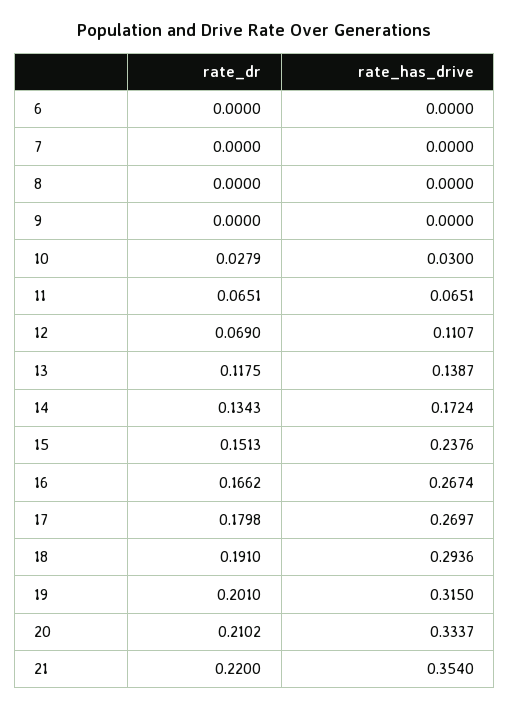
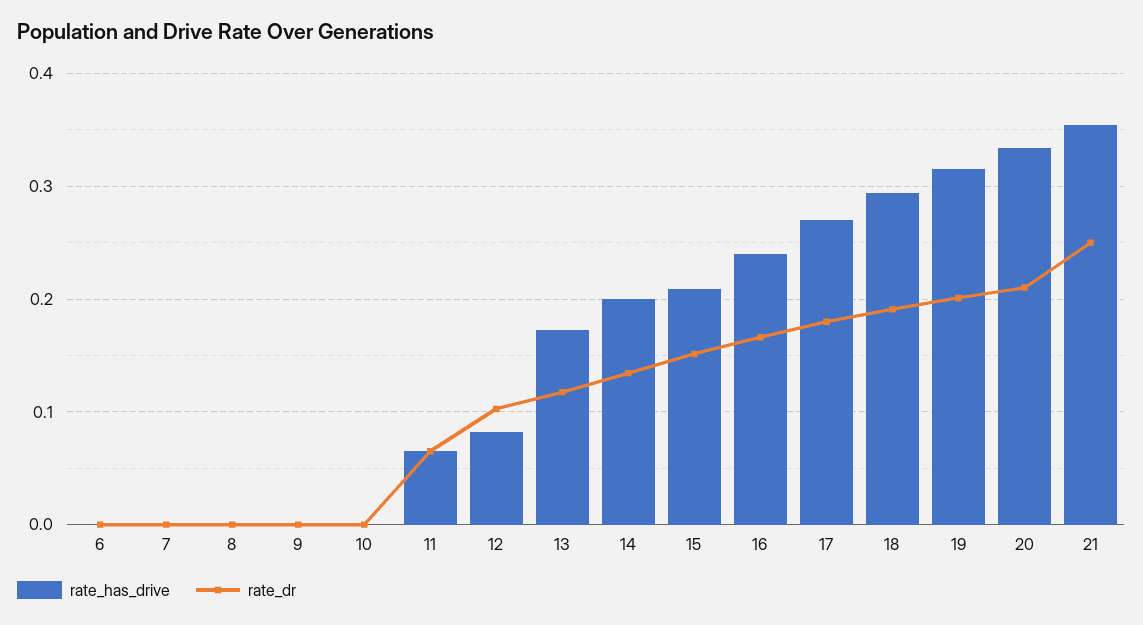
  {
    "rate_dr": {
      "6": 0,
      "7": 0,
      "8": 0,
      "9": 0,
-     "10": 0.0279,
+     "10": 0,
      "11": 0.0651,
-     "12": 0.069,
+     "12": 0.1,
      "13": 0.1175,
      "14": 0.1343,
      "15": 0.1513,
      "16": 0.1662,
      "17": 0.1798,
      "18": 0.191,
      "19": 0.201,
      "20": 0.2102,
-     "21": 0.22
+     "21": 0.25
    },
    "rate_has_drive": {
      "6": 0,
      "7": 0,
      "8": 0,
      "9": 0,
-     "10": 0.03,
+     "10": 0,
      "11": 0.0651,
-     "12": 0.1107,
+     "12": 0.08,
-     "13": 0.1387,
+     "13": 0.17,
-     "14": 0.1724,
+     "14": 0.2,
-     "15": 0.2376,
+     "15": 0.21,
-     "16": 0.2674,
+     "16": 0.24,
      "17": 0.2697,
      "18": 0.2936,
      "19": 0.315,
      "20": 0.3337,
      "21": 0.354
    }
  }

